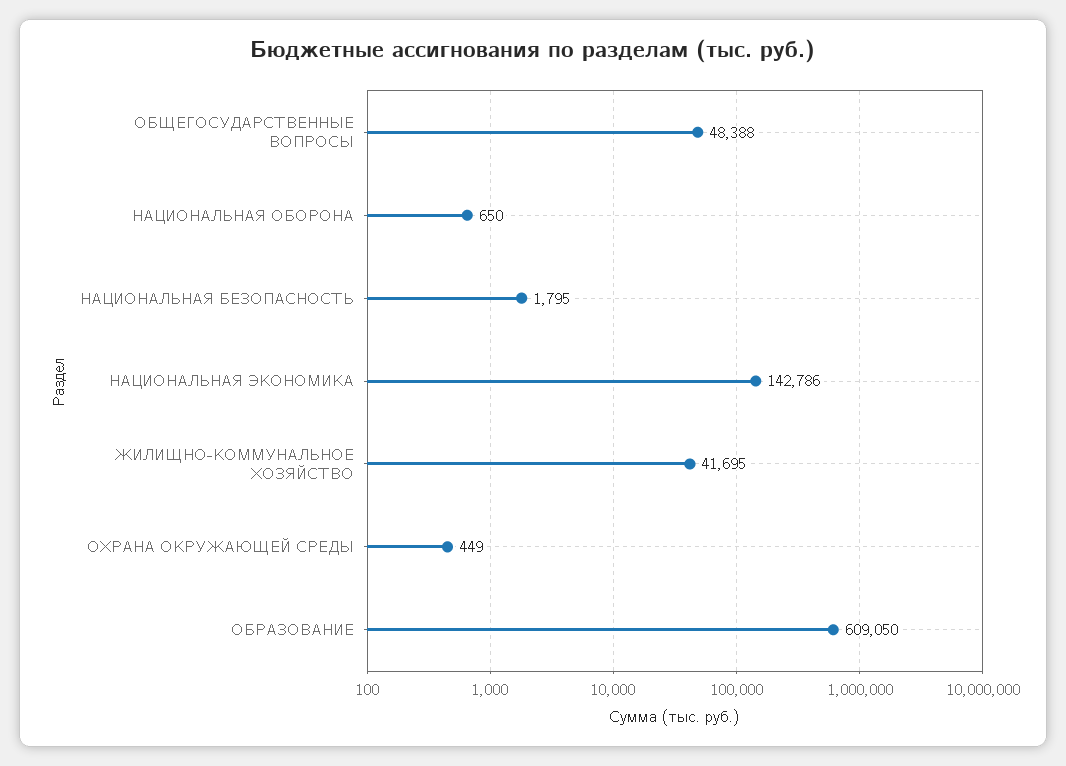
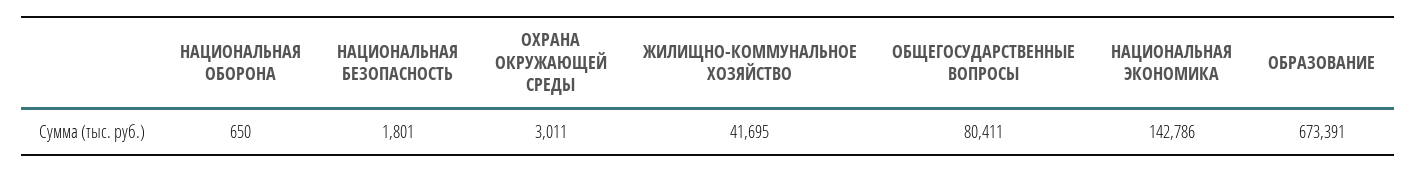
  {
-   "ОБЩЕГОСУДАРСТВЕННЫЕ ВОПРОСЫ": 48388,
+   "ОБЩЕГОСУДАРСТВЕННЫЕ ВОПРОСЫ": 80411,
    "НАЦИОНАЛЬНАЯ ОБОРОНА": 650,
-   "НАЦИОНАЛЬНАЯ БЕЗОПАСНОСТЬ": 1795,
+   "НАЦИОНАЛЬНАЯ БЕЗОПАСНОСТЬ": 1801,
    "НАЦИОНАЛЬНАЯ ЭКОНОМИКА": 142786,
    "ЖИЛИЩНО-КОММУНАЛЬНОЕ ХОЗЯЙСТВО": 41695,
-   "ОХРАНА ОКРУЖАЮЩЕЙ СРЕДЫ": 449,
+   "ОХРАНА ОКРУЖАЮЩЕЙ СРЕДЫ": 3011,
-   "ОБРАЗОВАНИЕ": 609050
+   "ОБРАЗОВАНИЕ": 673391
  }

